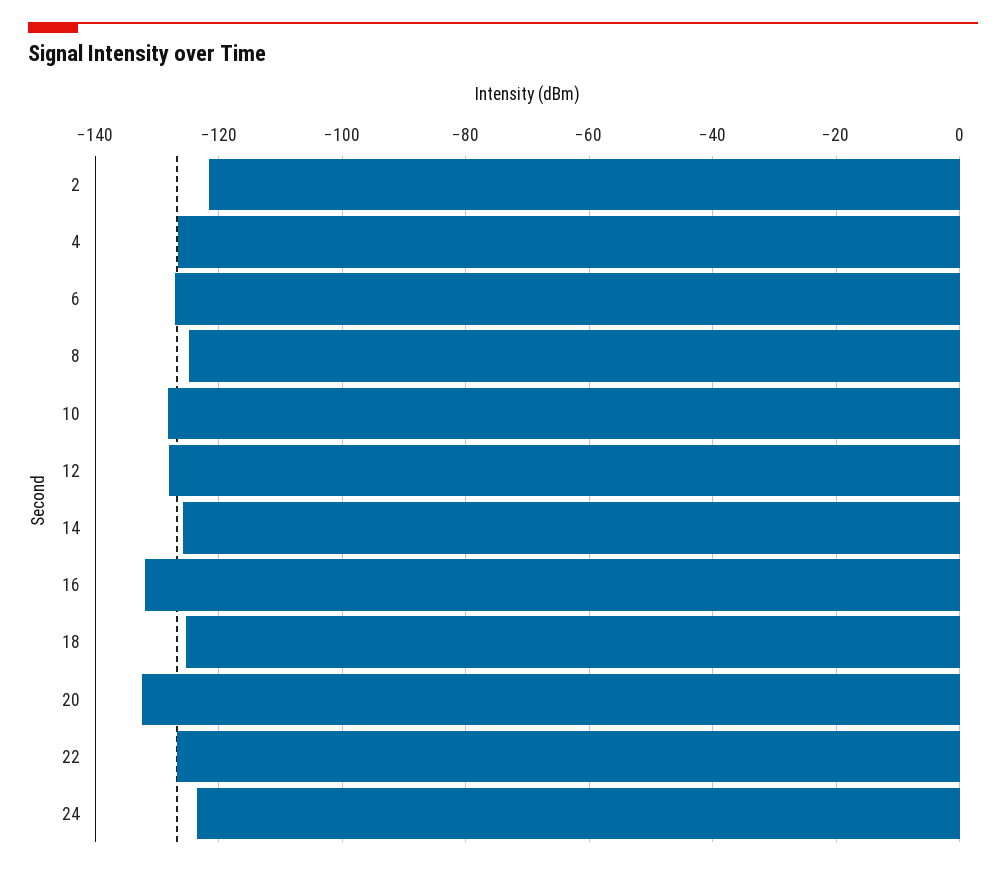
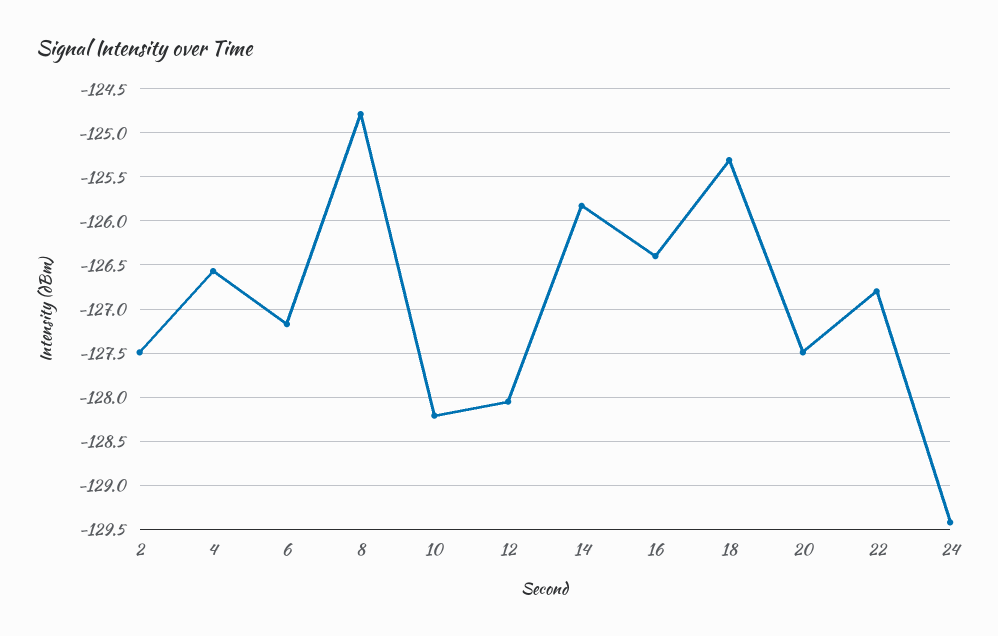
  {
-   "2": -122,
+   "2": -127.5,
    "4": -126.6,
    "6": -127.2,
    "8": -124.8,
    "10": -128.2,
    "12": -128.1,
    "14": -125.8,
-   "16": -132,
+   "16": -126.4,
    "18": -125.3,
-   "20": -132,
+   "20": -127.5,
    "22": -126.8,
-   "24": -124
+   "24": -129.4
  }

